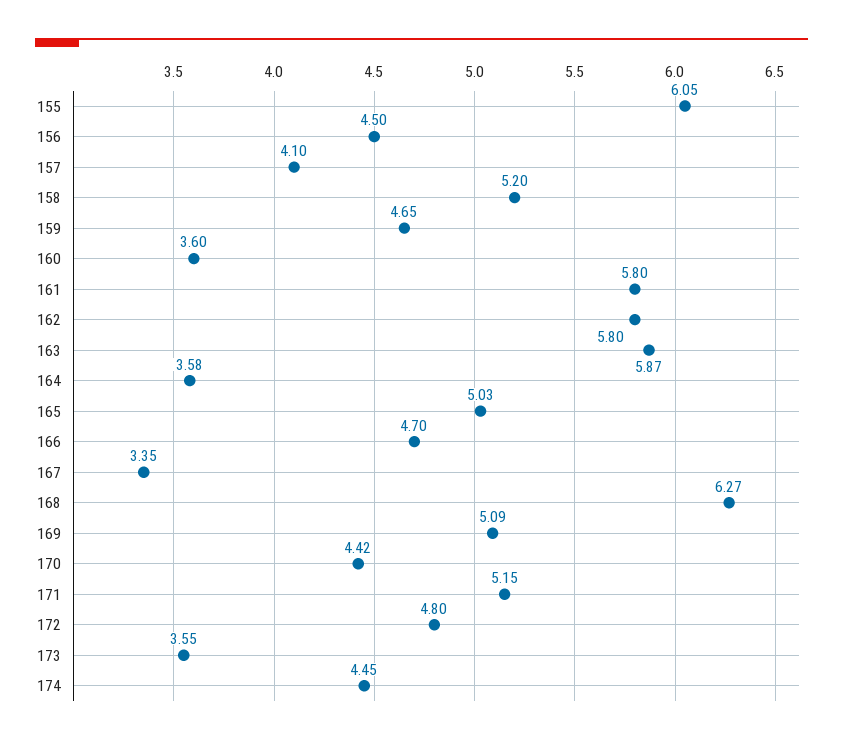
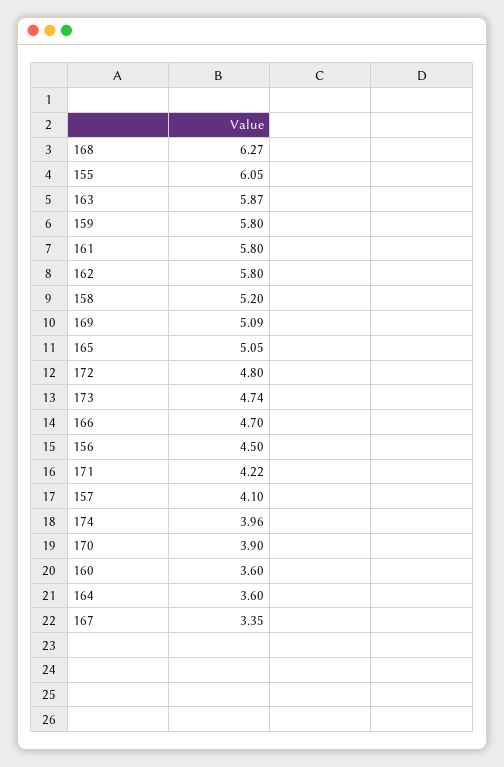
  {
    "155": 6.05,
    "156": 4.5,
    "157": 4.1,
    "158": 5.2,
-   "159": 4.65,
+   "159": 5.8,
    "160": 3.6,
    "161": 5.8,
    "162": 5.8,
    "163": 5.87,
-   "164": 3.58,
+   "164": 3.6,
-   "165": 5.03,
+   "165": 5.05,
    "166": 4.7,
    "167": 3.35,
    "168": 6.27,
    "169": 5.09,
-   "170": 4.42,
+   "170": 3.9,
-   "171": 5.15,
+   "171": 4.22,
    "172": 4.8,
-   "173": 3.55,
+   "173": 4.74,
-   "174": 4.45
+   "174": 3.96
  }

